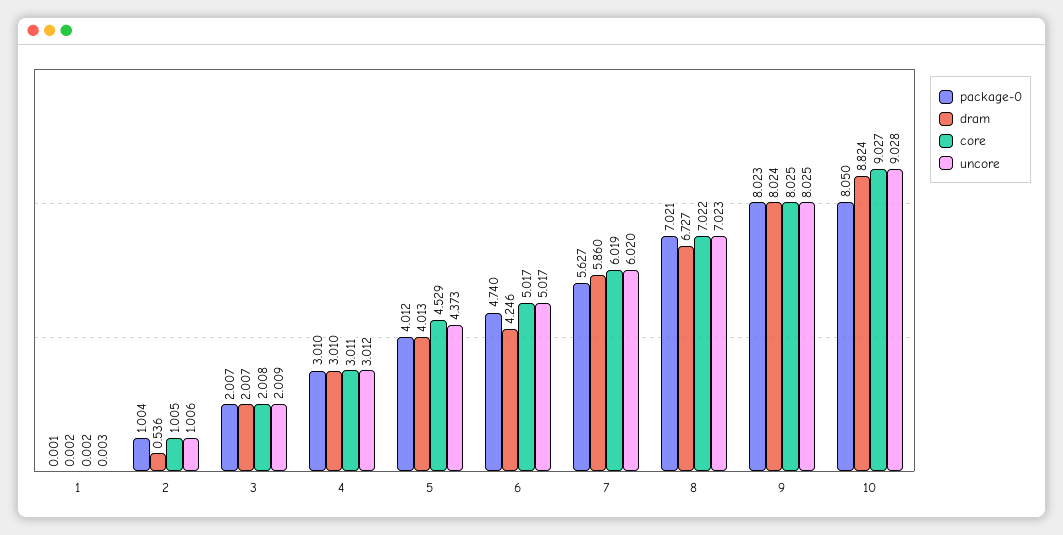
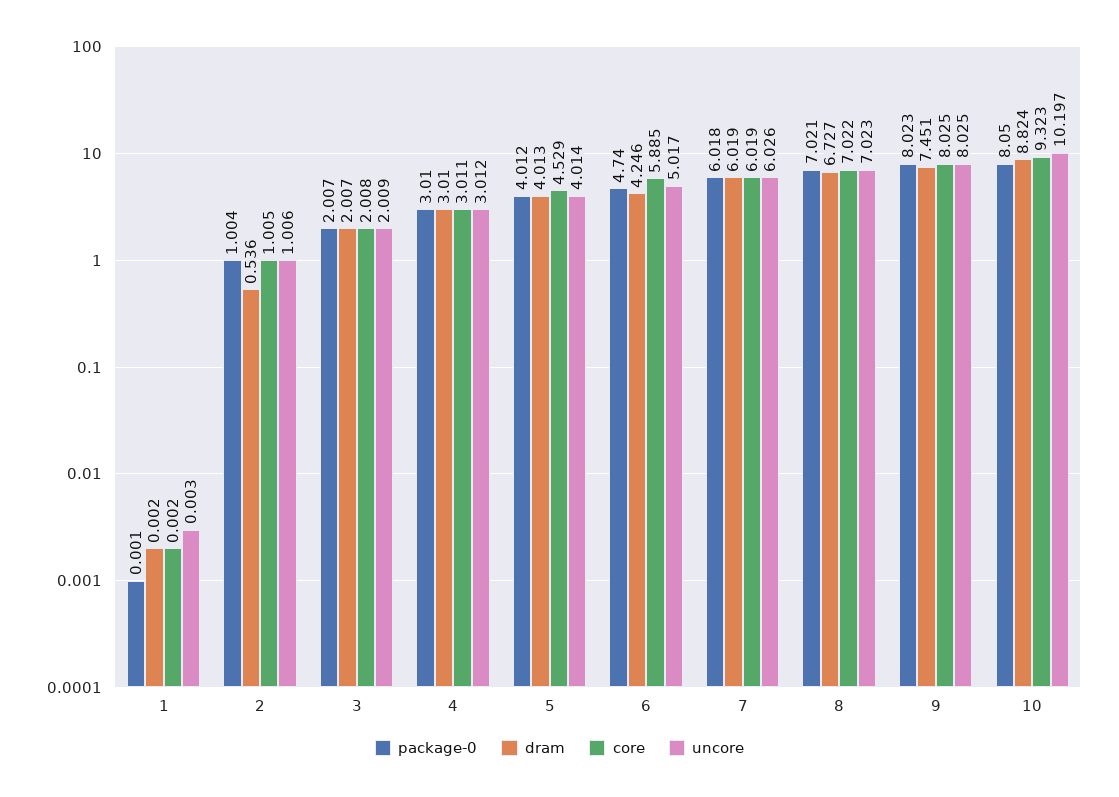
  {
    "package-0": {
      "1": 0.001,
      "2": 1.004,
      "3": 2.007,
      "4": 3.01,
      "5": 4.012,
      "6": 4.74,
-     "7": 5.627,
+     "7": 6.018,
      "8": 7.021,
      "9": 8.023,
      "10": 8.05
    },
    "dram": {
      "1": 0.002,
      "2": 0.536,
      "3": 2.007,
      "4": 3.01,
      "5": 4.013,
      "6": 4.246,
-     "7": 5.86,
+     "7": 6.019,
      "8": 6.727,
-     "9": 8.024,
+     "9": 7.451,
      "10": 8.824
    },
    "core": {
      "1": 0.002,
      "2": 1.005,
      "3": 2.008,
      "4": 3.011,
      "5": 4.529,
-     "6": 5.017,
+     "6": 5.885,
      "7": 6.019,
      "8": 7.022,
      "9": 8.025,
-     "10": 9.027
+     "10": 9.323
    },
    "uncore": {
      "1": 0.003,
      "2": 1.006,
      "3": 2.009,
      "4": 3.012,
-     "5": 4.373,
+     "5": 4.014,
      "6": 5.017,
-     "7": 6.02,
+     "7": 6.026,
      "8": 7.023,
      "9": 8.025,
-     "10": 9.028
+     "10": 10.197
    }
  }

